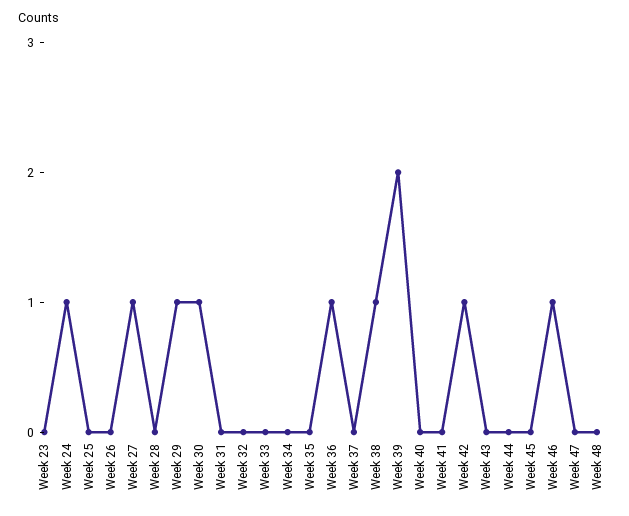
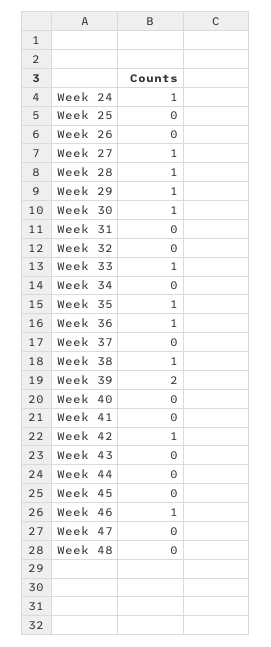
  {
-   "Week 23": 0,
    "Week 24": 1,
    "Week 25": 0,
    "Week 26": 0,
    "Week 27": 1,
-   "Week 28": 0,
+   "Week 28": 1,
    "Week 29": 1,
    "Week 30": 1,
    "Week 31": 0,
    "Week 32": 0,
-   "Week 33": 0,
+   "Week 33": 1,
    "Week 34": 0,
-   "Week 35": 0,
+   "Week 35": 1,
    "Week 36": 1,
    "Week 37": 0,
    "Week 38": 1,
    "Week 39": 2,
    "Week 40": 0,
    "Week 41": 0,
    "Week 42": 1,
    "Week 43": 0,
    "Week 44": 0,
    "Week 45": 0,
    "Week 46": 1,
    "Week 47": 0,
    "Week 48": 0
  }

